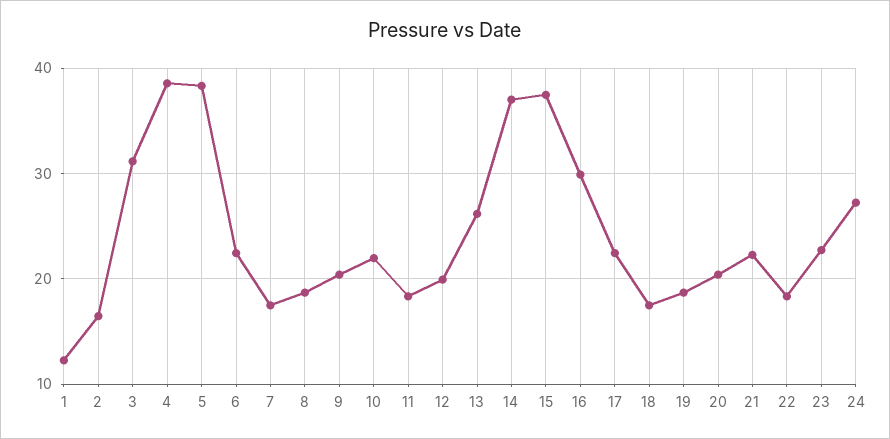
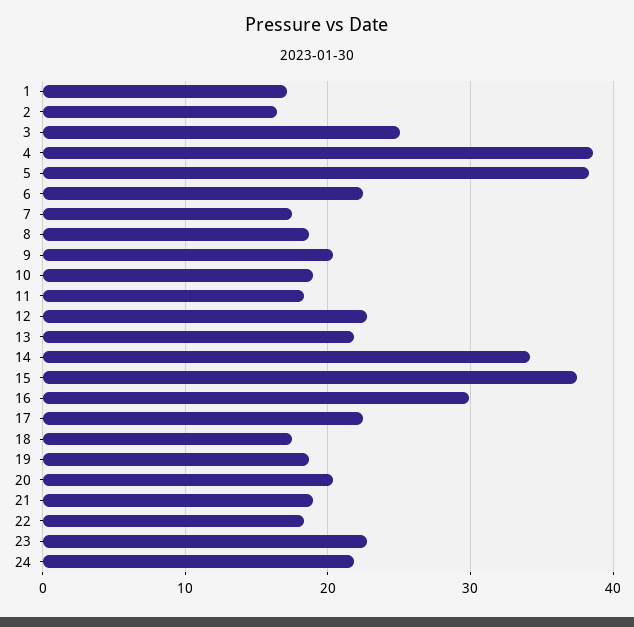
  {
-   "1": 12,
+   "1": 17,
    "2": 16,
-   "3": 31,
+   "3": 25,
    "4": 39,
    "5": 38,
    "6": 22,
    "7": 17,
    "8": 19,
    "9": 20,
-   "10": 22,
+   "10": 19,
    "11": 18,
-   "12": 20,
+   "12": 23,
-   "13": 26,
+   "13": 22,
-   "14": 37,
+   "14": 34,
    "15": 37,
    "16": 30,
    "17": 22,
    "18": 17,
    "19": 19,
    "20": 20,
-   "21": 22,
+   "21": 19,
    "22": 18,
    "23": 23,
-   "24": 27
+   "24": 22
  }

